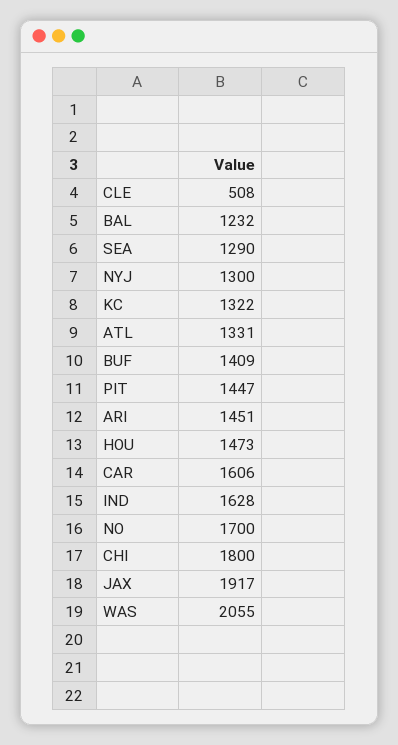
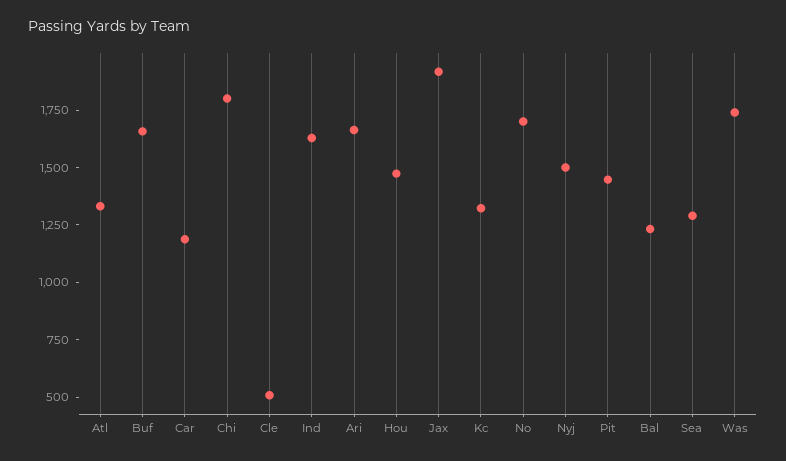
  {
    "CLE": 508,
    "BAL": 1232,
    "SEA": 1290,
-   "NYJ": 1300,
+   "NYJ": 1500,
    "KC": 1322,
    "ATL": 1331,
-   "BUF": 1409,
+   "BUF": 1650,
    "PIT": 1447,
-   "ARI": 1451,
+   "ARI": 1650,
    "HOU": 1473,
-   "CAR": 1606,
+   "CAR": 1200,
    "IND": 1628,
    "NO": 1700,
    "CHI": 1800,
    "JAX": 1917,
-   "WAS": 2055
+   "WAS": 1750
  }

